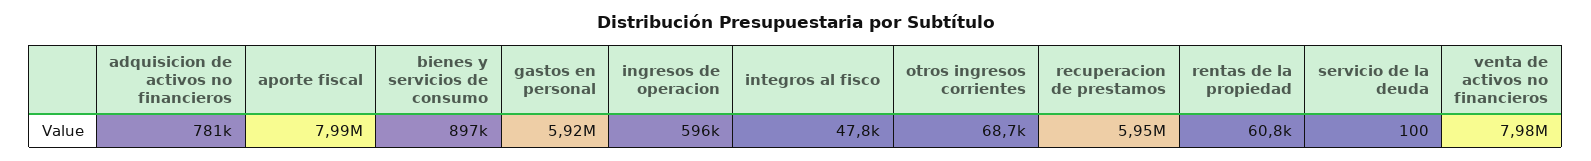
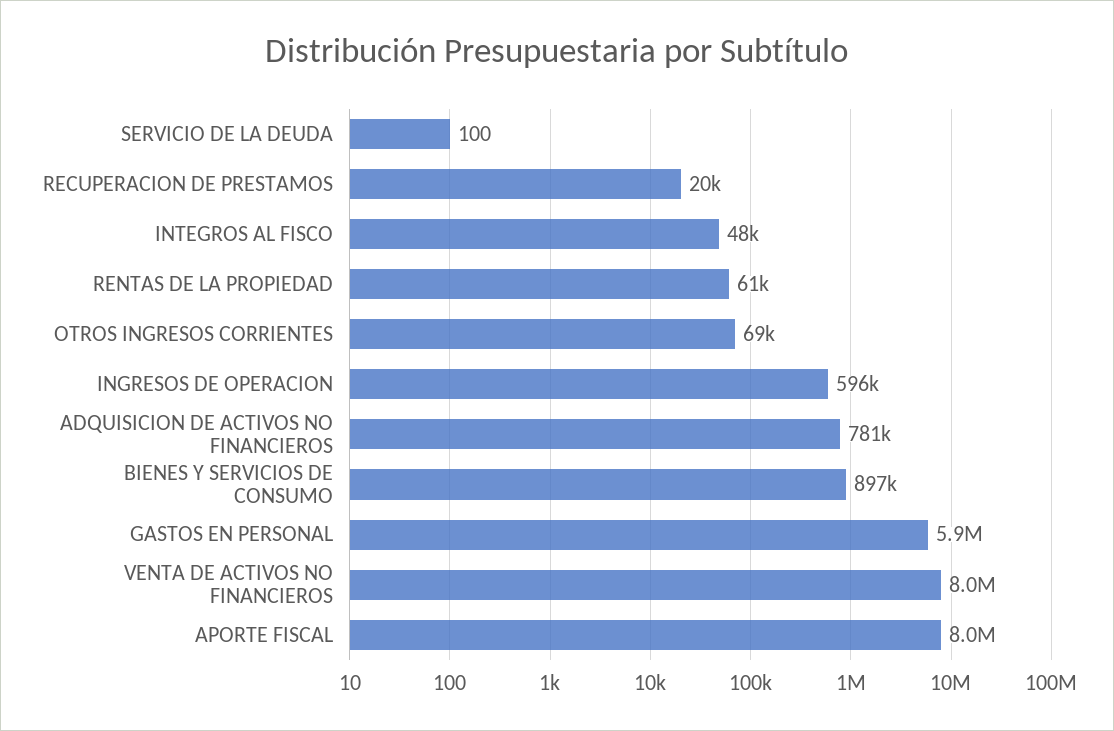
  {
    "adquisicion de activos no financieros": 781000,
    "aporte fiscal": 7990000,
    "bienes y servicios de consumo": 897000,
    "gastos en personal": 5920000,
    "ingresos de operacion": 596000,
    "integros al fisco": 47800,
    "otros ingresos corrientes": 68700,
-   "recuperacion de prestamos": 5950000,
+   "recuperacion de prestamos": 20000,
    "rentas de la propiedad": 60800,
    "servicio de la deuda": 100,
    "venta de activos no financieros": 7980000
  }

